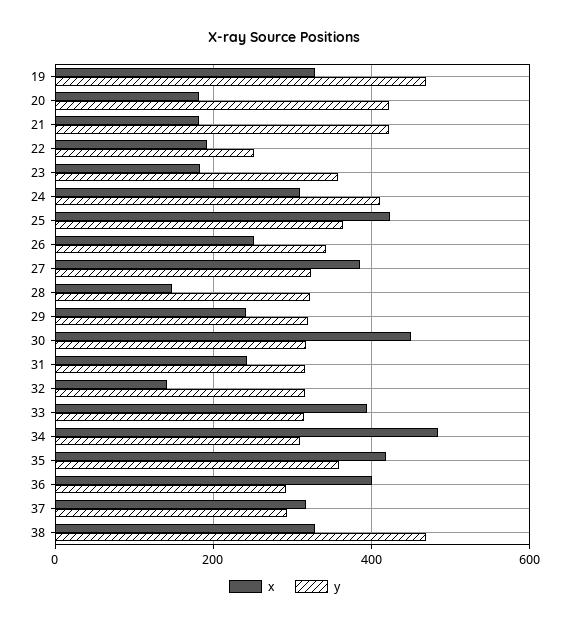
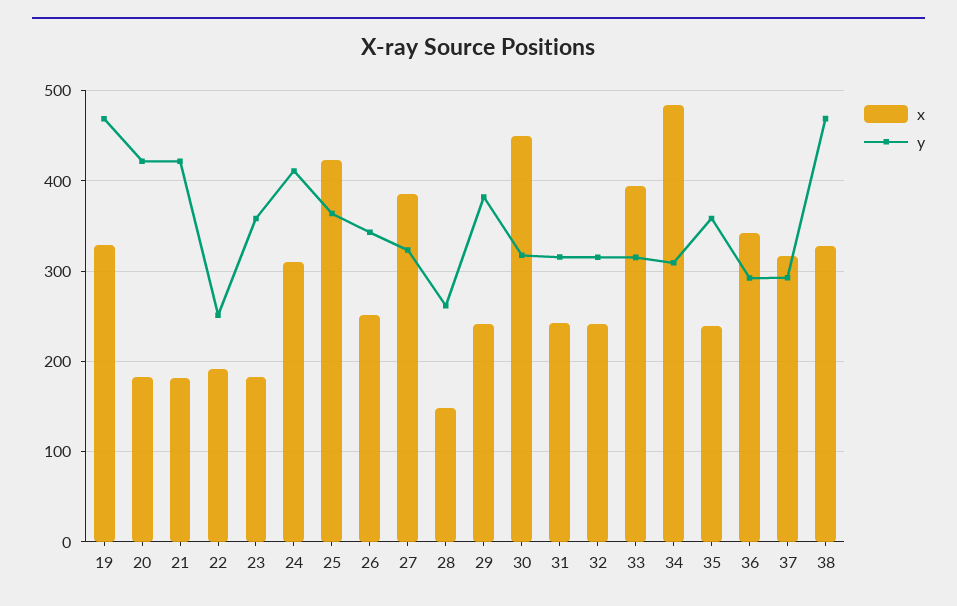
  {
    "x": {
      "19": 330,
      "20": 180,
      "21": 180,
      "22": 190,
      "23": 180,
      "24": 310,
      "25": 420,
      "26": 250,
      "27": 390,
      "28": 150,
      "29": 240,
      "30": 450,
      "31": 240,
-     "32": 140,
+     "32": 240,
      "33": 390,
      "34": 480,
-     "35": 420,
+     "35": 240,
-     "36": 400,
+     "36": 340,
      "37": 320,
      "38": 330
    },
    "y": {
      "19": 470,
      "20": 420,
      "21": 420,
      "22": 250,
      "23": 360,
      "24": 410,
      "25": 360,
      "26": 340,
      "27": 320,
-     "28": 320,
+     "28": 260,
-     "29": 320,
+     "29": 380,
      "30": 320,
      "31": 320,
      "32": 320,
      "33": 320,
      "34": 310,
      "35": 360,
      "36": 290,
      "37": 290,
      "38": 470
    }
  }

